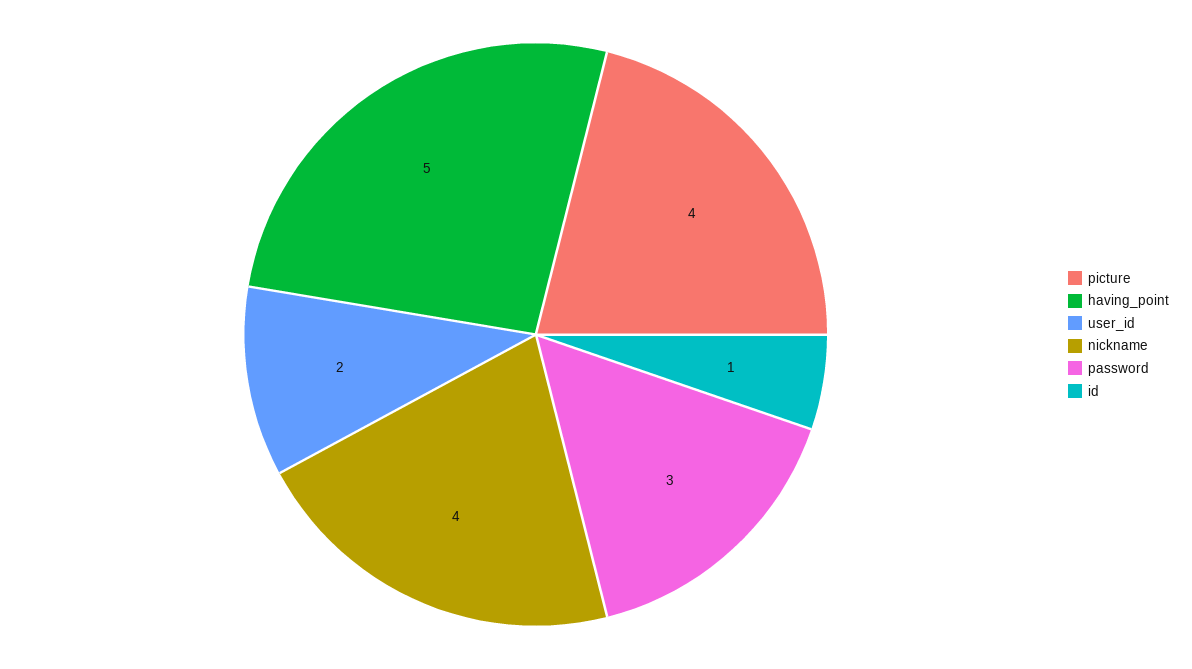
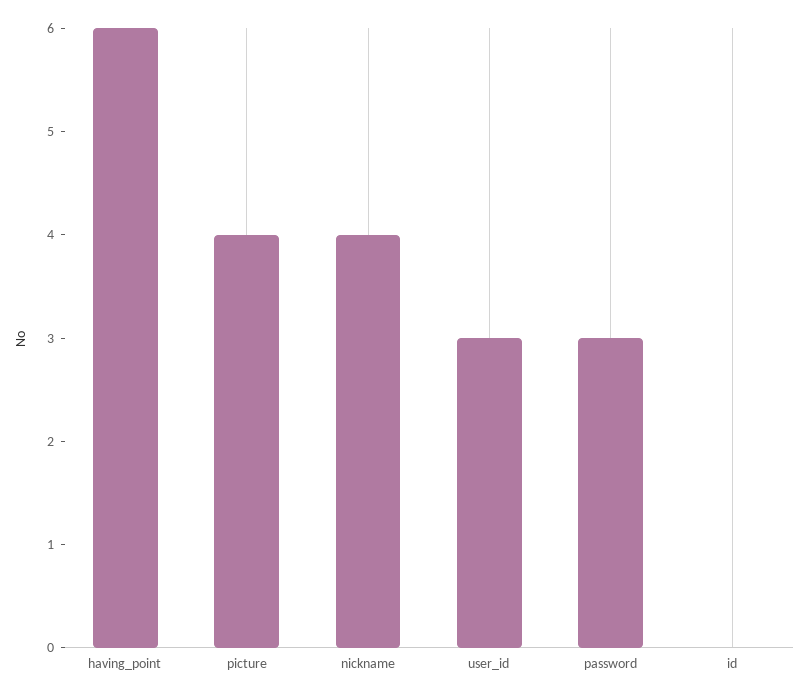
  {
    "picture": 4,
-   "having_point": 5,
+   "having_point": 6,
-   "user_id": 2,
+   "user_id": 3,
    "nickname": 4,
    "password": 3,
-   "id": 1
+   "id": 0
  }

